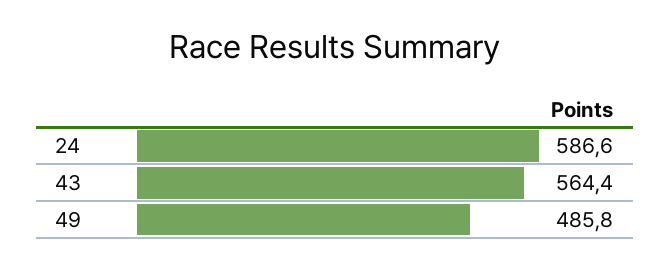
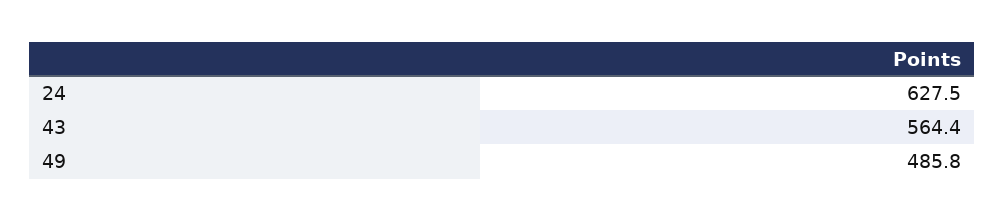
  {
-   "24": 586.6,
+   "24": 627.5,
    "43": 564.4,
    "49": 485.8
  }

